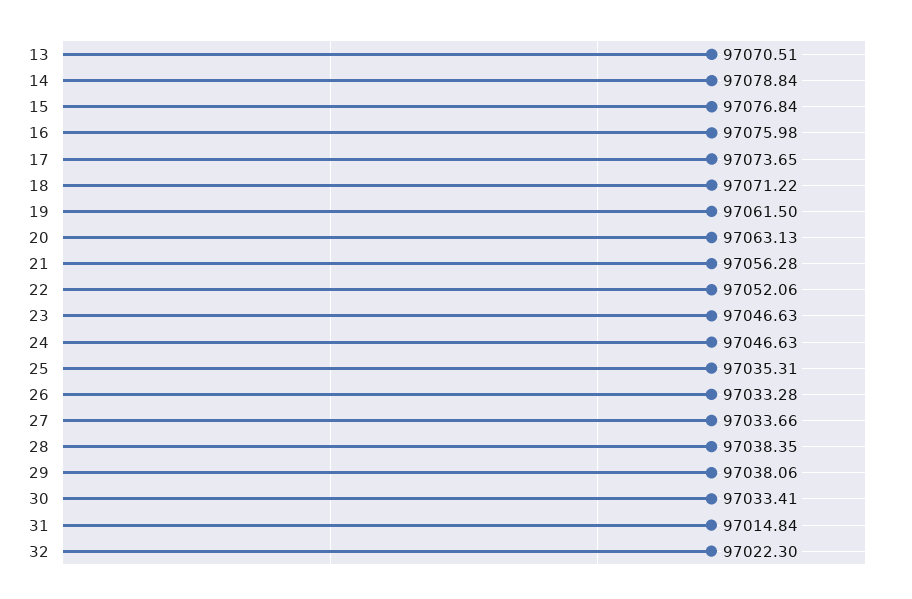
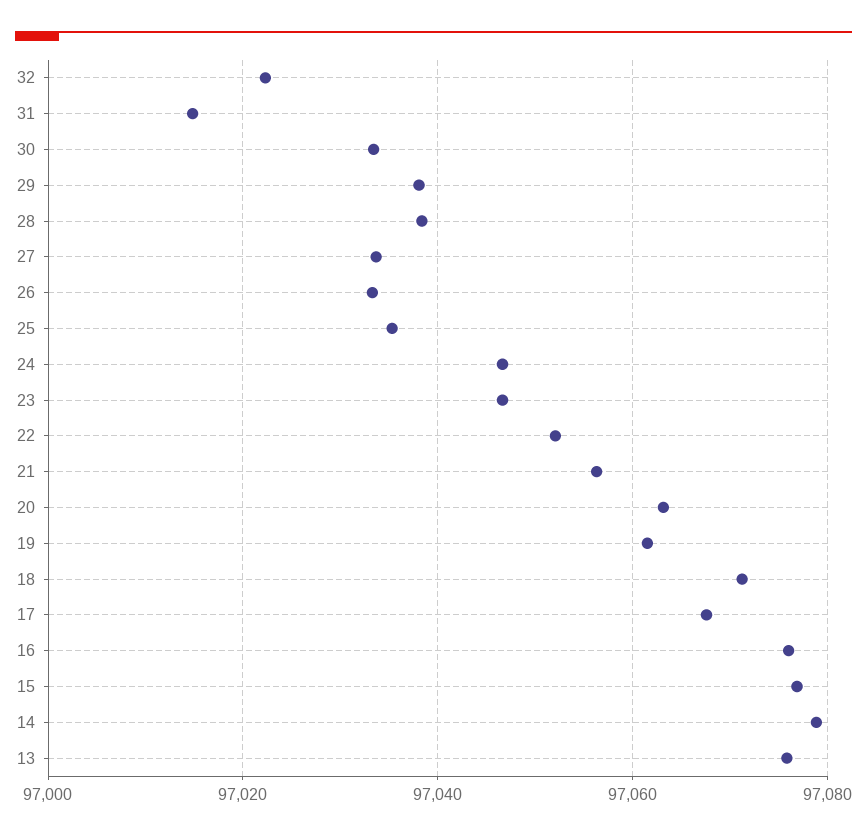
  {
-   "13": 97070.51,
+   "13": 97076,
    "14": 97078.84,
    "15": 97076.84,
    "16": 97075.98,
-   "17": 97073.65,
+   "17": 97068,
    "18": 97071.22,
    "19": 97061.5,
    "20": 97063.13,
    "21": 97056.28,
    "22": 97052.06,
    "23": 97046.63,
    "24": 97046.63,
    "25": 97035.31,
    "26": 97033.28,
    "27": 97033.66,
    "28": 97038.35,
    "29": 97038.06,
    "30": 97033.41,
    "31": 97014.84,
    "32": 97022.3
  }

